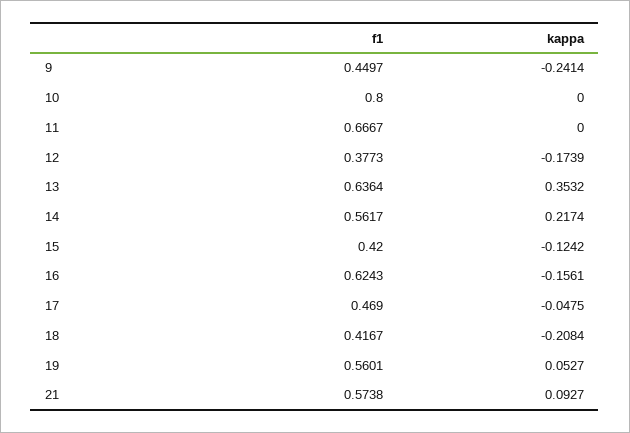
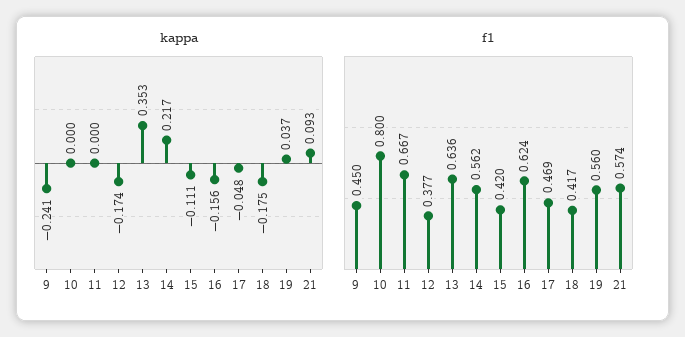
  {
    "f1": {
      "9": 0.4497,
      "10": 0.8,
      "11": 0.6667,
      "12": 0.3773,
      "13": 0.6364,
      "14": 0.5617,
      "15": 0.42,
      "16": 0.6243,
      "17": 0.469,
      "18": 0.4167,
      "19": 0.5601,
      "21": 0.5738
    },
    "kappa": {
      "9": -0.2414,
      "10": 0,
      "11": 0,
      "12": -0.1739,
      "13": 0.3532,
      "14": 0.2174,
-     "15": -0.1242,
+     "15": -0.111,
      "16": -0.1561,
      "17": -0.0475,
-     "18": -0.2084,
+     "18": -0.175,
-     "19": 0.0527,
+     "19": 0.037,
      "21": 0.0927
    }
  }

